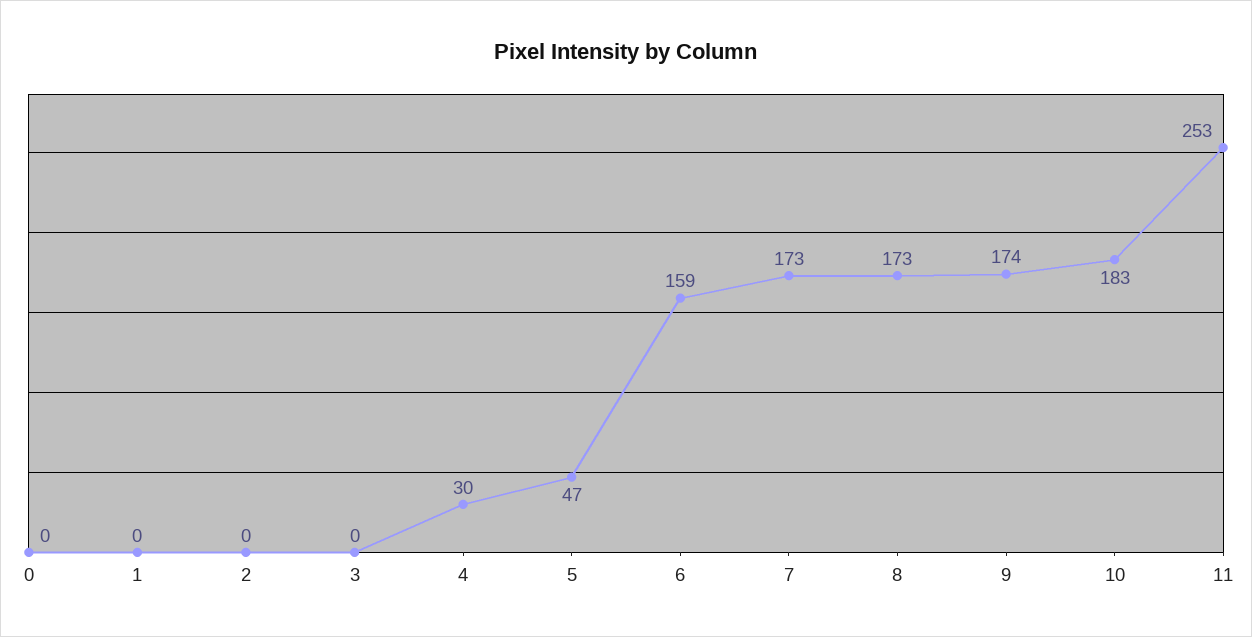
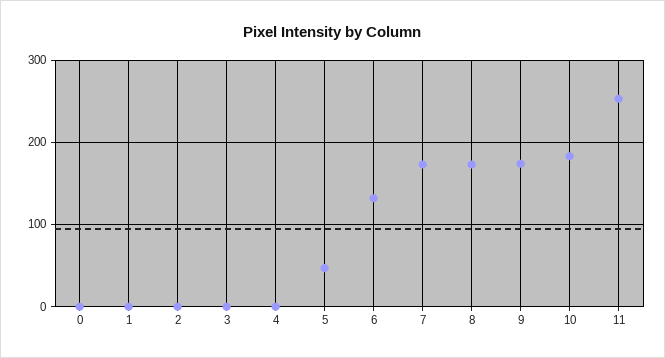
  {
    "0": 0,
    "1": 0,
    "2": 0,
    "3": 0,
-   "4": 30,
+   "4": 0,
    "5": 47,
-   "6": 159,
+   "6": 130,
    "7": 173,
    "8": 173,
    "9": 174,
    "10": 183,
    "11": 253
  }

